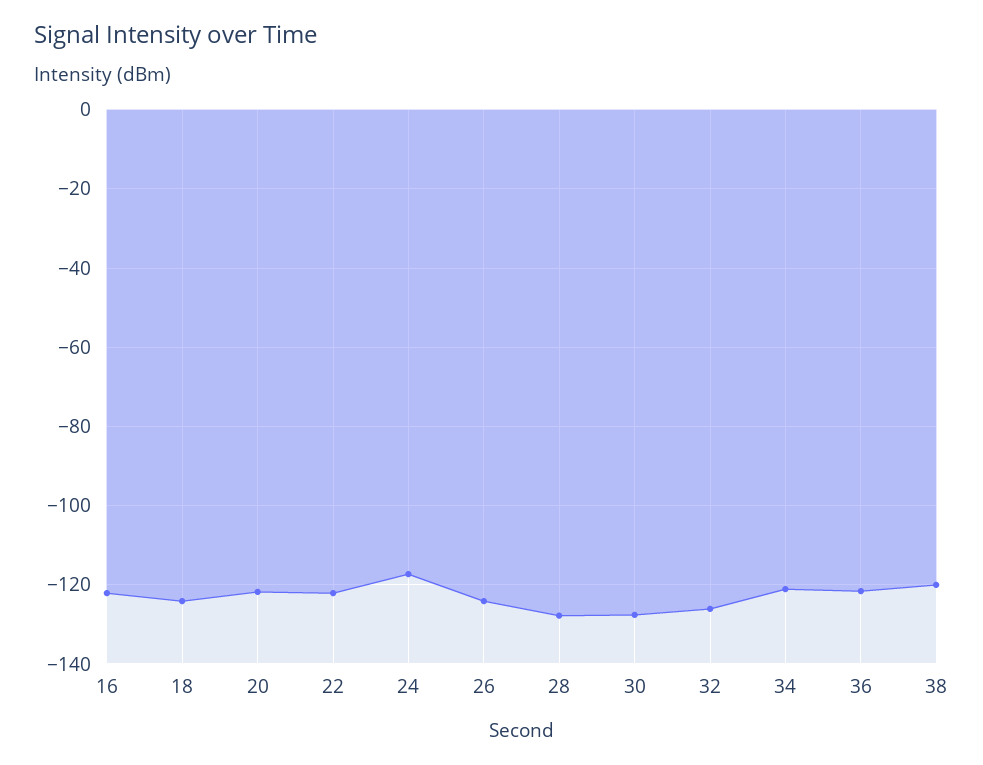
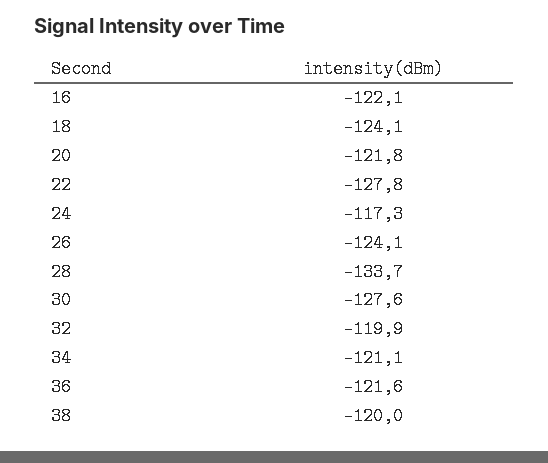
  {
    "16": -122.1,
    "18": -124.1,
    "20": -121.8,
-   "22": -122,
+   "22": -127.8,
    "24": -117.3,
    "26": -124.1,
-   "28": -128,
+   "28": -133.7,
    "30": -127.6,
-   "32": -126,
+   "32": -119.9,
    "34": -121.1,
    "36": -121.6,
    "38": -120
  }

